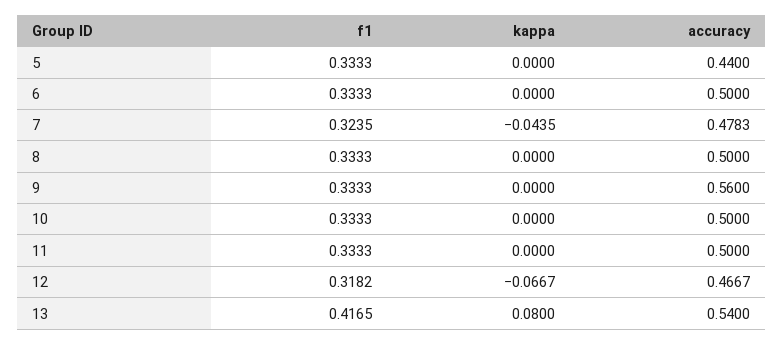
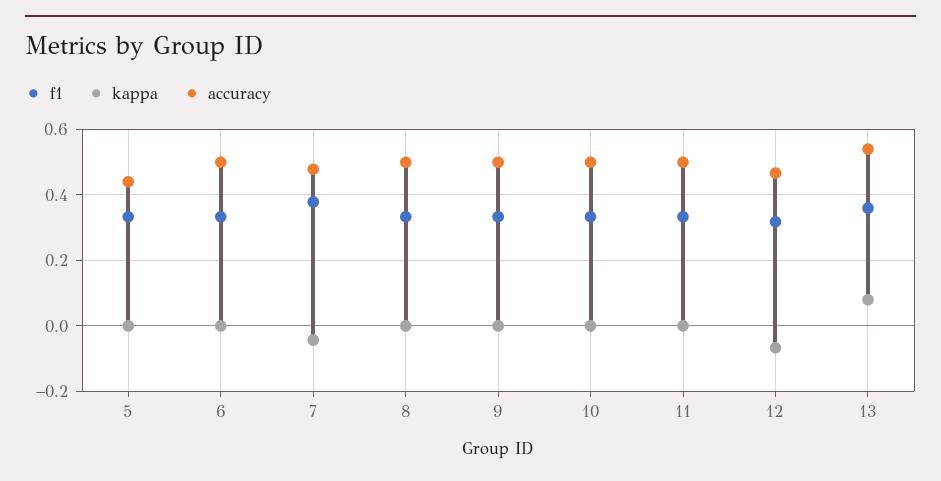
  {
    "f1": {
      "5": 0.3333,
      "6": 0.3333,
-     "7": 0.3235,
+     "7": 0.38,
      "8": 0.3333,
      "9": 0.3333,
      "10": 0.3333,
      "11": 0.3333,
      "12": 0.3182,
-     "13": 0.4165
+     "13": 0.36
    },
    "kappa": {
      "5": 0,
      "6": 0,
      "7": -0.0435,
      "8": 0,
      "9": 0,
      "10": 0,
      "11": 0,
      "12": -0.0667,
      "13": 0.08
    },
    "accuracy": {
      "5": 0.44,
      "6": 0.5,
      "7": 0.4783,
      "8": 0.5,
-     "9": 0.56,
+     "9": 0.5,
      "10": 0.5,
      "11": 0.5,
      "12": 0.4667,
      "13": 0.54
    }
  }

